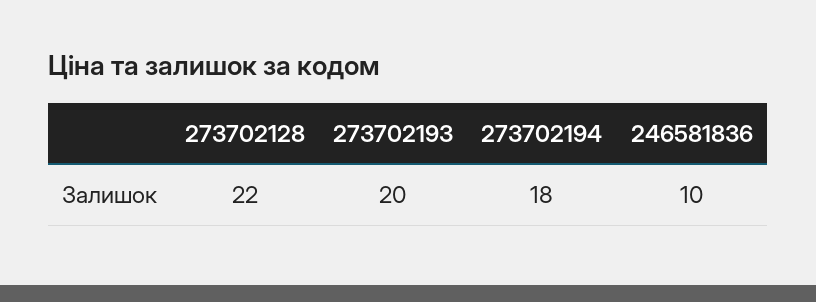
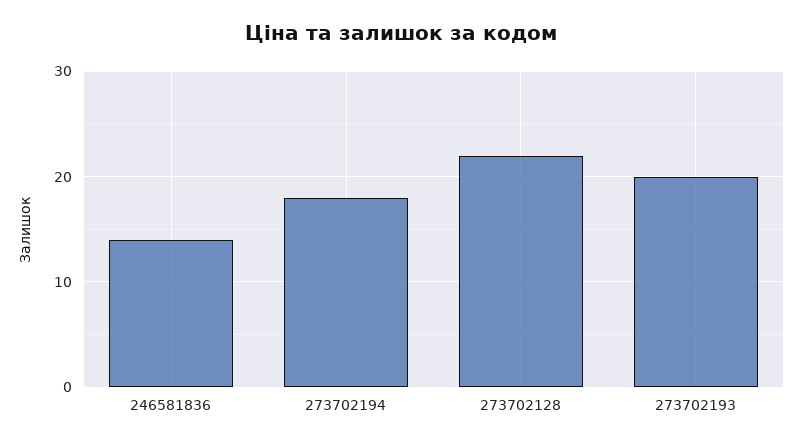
  {
    "273702128": 22,
    "273702193": 20,
    "273702194": 18,
-   "246581836": 10
+   "246581836": 14
  }

